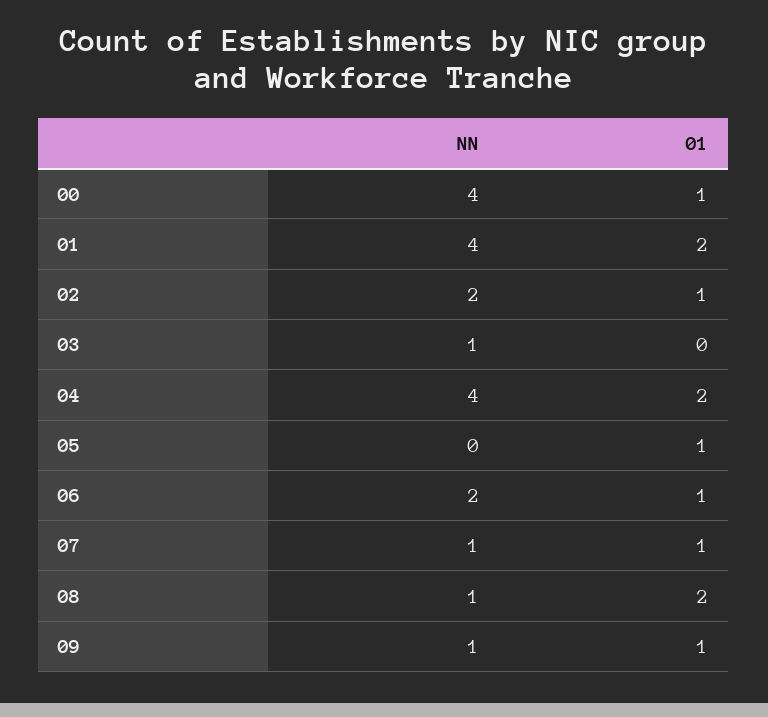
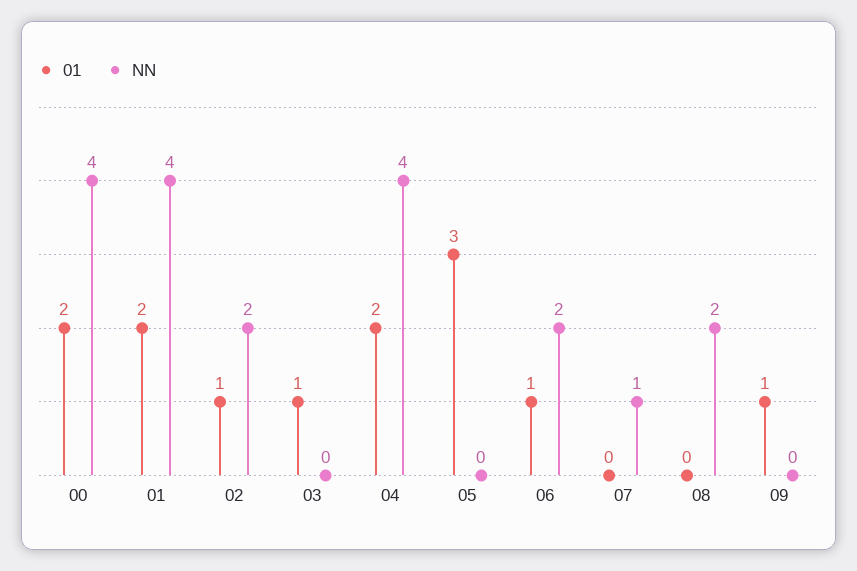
  {
    "NN": {
      "00": 4,
      "01": 4,
      "02": 2,
-     "03": 1,
+     "03": 0,
      "04": 4,
      "05": 0,
      "06": 2,
      "07": 1,
-     "08": 1,
+     "08": 2,
-     "09": 1
+     "09": 0
    },
    "01": {
-     "00": 1,
+     "00": 2,
      "01": 2,
      "02": 1,
-     "03": 0,
+     "03": 1,
      "04": 2,
-     "05": 1,
+     "05": 3,
      "06": 1,
-     "07": 1,
+     "07": 0,
-     "08": 2,
+     "08": 0,
      "09": 1
    }
  }

